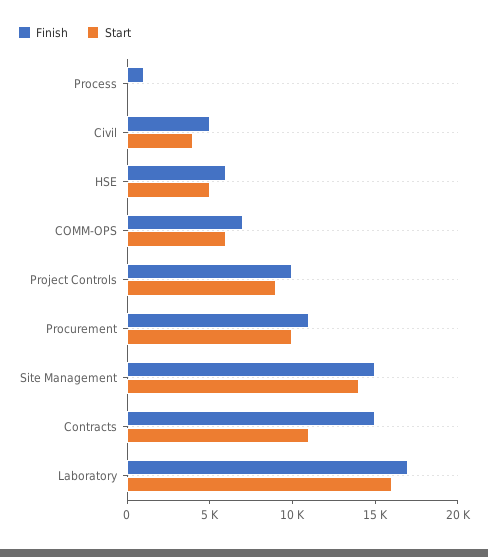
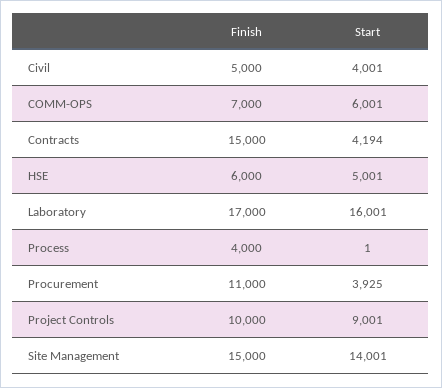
  {
    "Finish": {
-     "Process": 1000,
+     "Process": 4000,
      "Civil": 5000,
      "HSE": 6000,
      "COMM-OPS": 7000,
      "Project Controls": 10000,
      "Procurement": 11000,
      "Site Management": 15000,
      "Contracts": 15000,
      "Laboratory": 17000
    },
    "Start": {
      "Process": 1,
      "Civil": 4001,
      "HSE": 5001,
      "COMM-OPS": 6001,
      "Project Controls": 9001,
-     "Procurement": 10000,
+     "Procurement": 3925,
      "Site Management": 14001,
-     "Contracts": 11000,
+     "Contracts": 4194,
      "Laboratory": 16001
    }
  }

